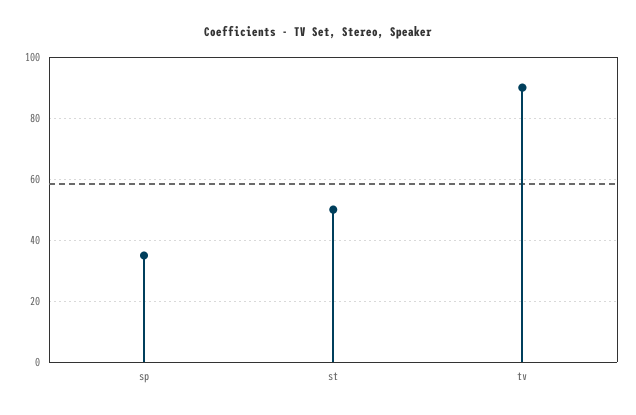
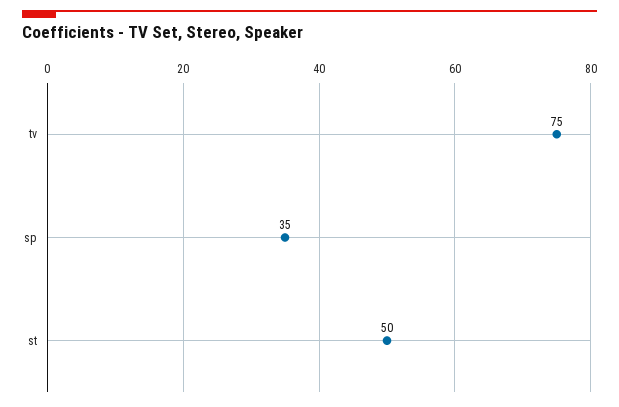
  {
    "sp": 35,
    "st": 50,
-   "tv": 90
+   "tv": 75
  }

